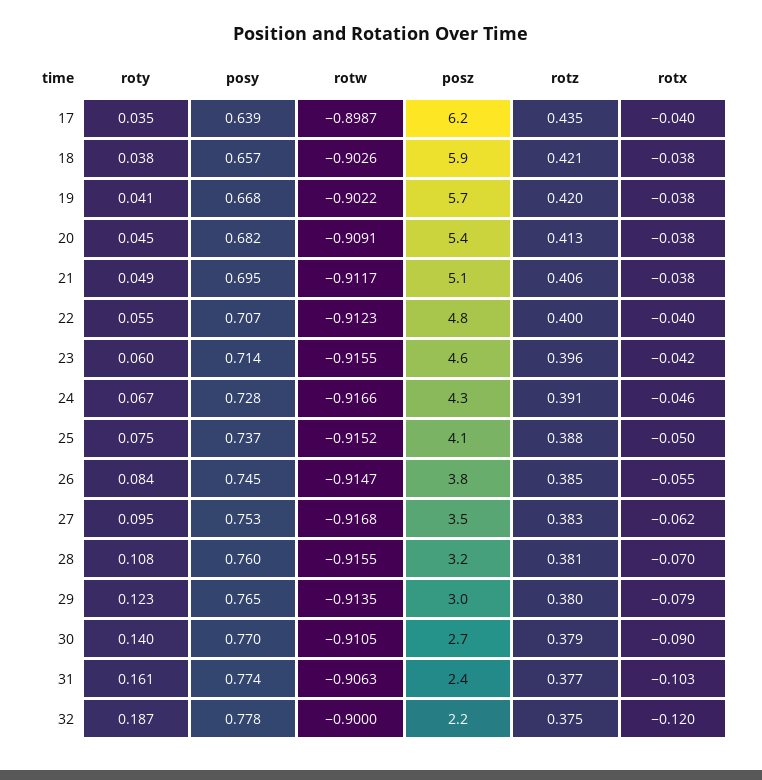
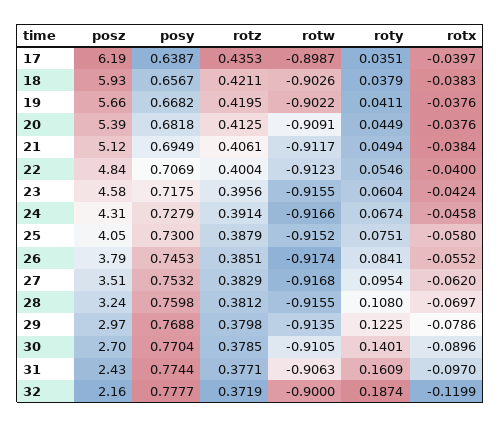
  {
    "roty": {
      "17": 0.0351,
      "18": 0.0379,
      "19": 0.0411,
      "20": 0.0449,
      "21": 0.0494,
      "22": 0.0546,
      "23": 0.0604,
      "24": 0.0674,
      "25": 0.0751,
      "26": 0.0841,
      "27": 0.0954,
      "28": 0.108,
      "29": 0.1225,
      "30": 0.1401,
      "31": 0.1609,
      "32": 0.1874
    },
    "posy": {
      "17": 0.6387,
      "18": 0.6567,
      "19": 0.6682,
      "20": 0.6818,
      "21": 0.6949,
      "22": 0.7069,
-     "23": 0.714,
+     "23": 0.7175,
      "24": 0.7279,
-     "25": 0.737,
+     "25": 0.73,
      "26": 0.7453,
      "27": 0.7532,
      "28": 0.7598,
-     "29": 0.765,
+     "29": 0.7688,
      "30": 0.7704,
      "31": 0.7744,
      "32": 0.7777
    },
    "rotw": {
      "17": -0.8987,
      "18": -0.9026,
      "19": -0.9022,
      "20": -0.9091,
      "21": -0.9117,
      "22": -0.9123,
      "23": -0.9155,
      "24": -0.9166,
      "25": -0.9152,
-     "26": -0.9147,
+     "26": -0.9174,
      "27": -0.9168,
      "28": -0.9155,
      "29": -0.9135,
      "30": -0.9105,
      "31": -0.9063,
      "32": -0.9
    },
    "posz": {
      "17": 6.19,
      "18": 5.93,
      "19": 5.66,
      "20": 5.39,
      "21": 5.12,
      "22": 4.84,
      "23": 4.58,
      "24": 4.31,
      "25": 4.05,
      "26": 3.79,
      "27": 3.51,
      "28": 3.24,
      "29": 2.97,
      "30": 2.7,
      "31": 2.43,
      "32": 2.16
    },
    "rotz": {
      "17": 0.4353,
      "18": 0.4211,
      "19": 0.4195,
      "20": 0.4125,
      "21": 0.4061,
      "22": 0.4004,
      "23": 0.3956,
      "24": 0.3914,
      "25": 0.3879,
      "26": 0.3851,
      "27": 0.3829,
      "28": 0.3812,
      "29": 0.3798,
      "30": 0.3785,
      "31": 0.3771,
-     "32": 0.375
+     "32": 0.3719
    },
    "rotx": {
      "17": -0.0397,
      "18": -0.0383,
      "19": -0.0376,
      "20": -0.0376,
      "21": -0.0384,
      "22": -0.04,
      "23": -0.0424,
      "24": -0.0458,
-     "25": -0.05,
+     "25": -0.058,
      "26": -0.0552,
      "27": -0.062,
      "28": -0.0697,
      "29": -0.0786,
      "30": -0.0896,
-     "31": -0.103,
+     "31": -0.097,
      "32": -0.1199
    }
  }

